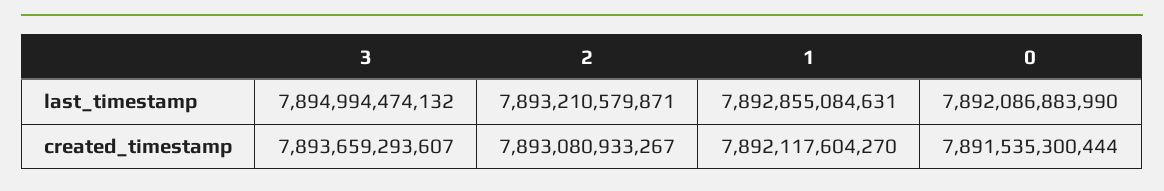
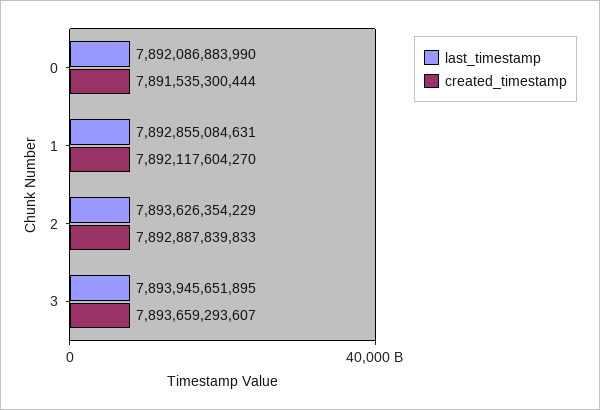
  {
    "last_timestamp": {
-     "3": 7894994474132,
+     "3": 7893945651895,
-     "2": 7893210579871,
+     "2": 7893626354229,
      "1": 7892855084631,
      "0": 7892086883990
    },
    "created_timestamp": {
      "3": 7893659293607,
-     "2": 7893080933267,
+     "2": 7892887839833,
      "1": 7892117604270,
      "0": 7891535300444
    }
  }

